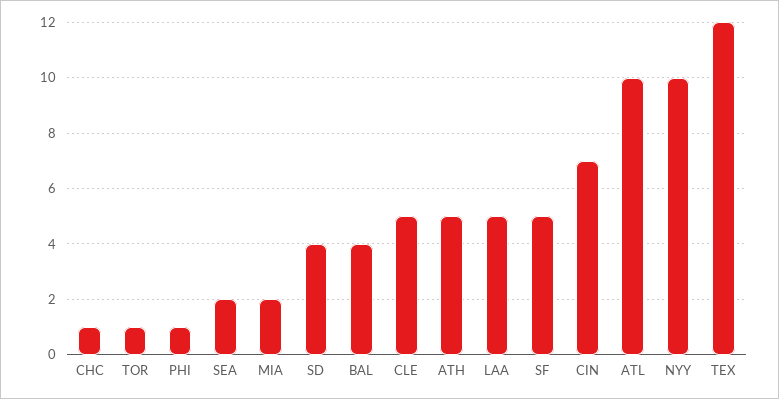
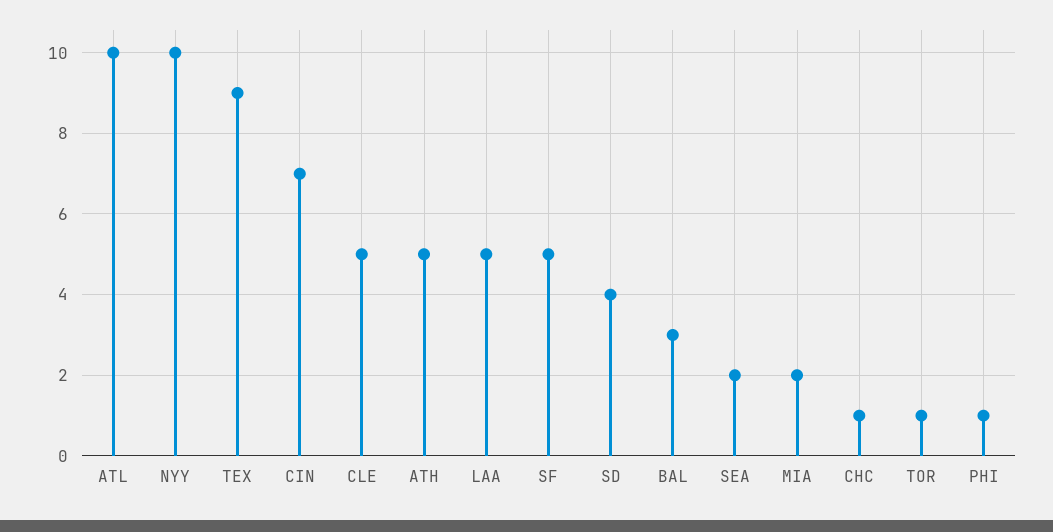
  {
    "CHC": 1,
    "TOR": 1,
    "PHI": 1,
    "SEA": 2,
    "MIA": 2,
    "SD": 4,
-   "BAL": 4,
+   "BAL": 3,
    "CLE": 5,
    "ATH": 5,
    "LAA": 5,
    "SF": 5,
    "CIN": 7,
    "ATL": 10,
    "NYY": 10,
-   "TEX": 12
+   "TEX": 9
  }

